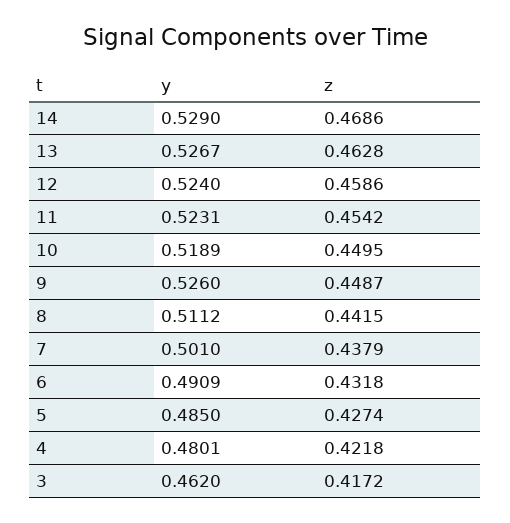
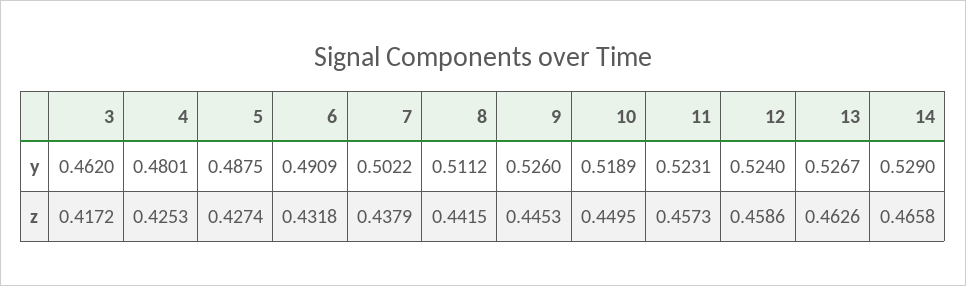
  {
    "y": {
      "14": 0.529,
      "13": 0.5267,
      "12": 0.524,
      "11": 0.5231,
      "10": 0.5189,
      "9": 0.526,
      "8": 0.5112,
-     "7": 0.501,
+     "7": 0.5022,
      "6": 0.4909,
-     "5": 0.485,
+     "5": 0.4875,
      "4": 0.4801,
      "3": 0.462
    },
    "z": {
-     "14": 0.4686,
+     "14": 0.4658,
-     "13": 0.4628,
+     "13": 0.4626,
      "12": 0.4586,
-     "11": 0.4542,
+     "11": 0.4573,
      "10": 0.4495,
-     "9": 0.4487,
+     "9": 0.4453,
      "8": 0.4415,
      "7": 0.4379,
      "6": 0.4318,
      "5": 0.4274,
-     "4": 0.4218,
+     "4": 0.4253,
      "3": 0.4172
    }
  }

